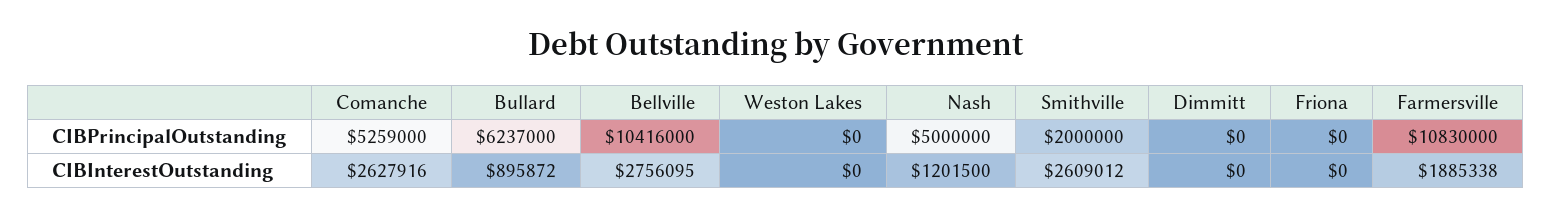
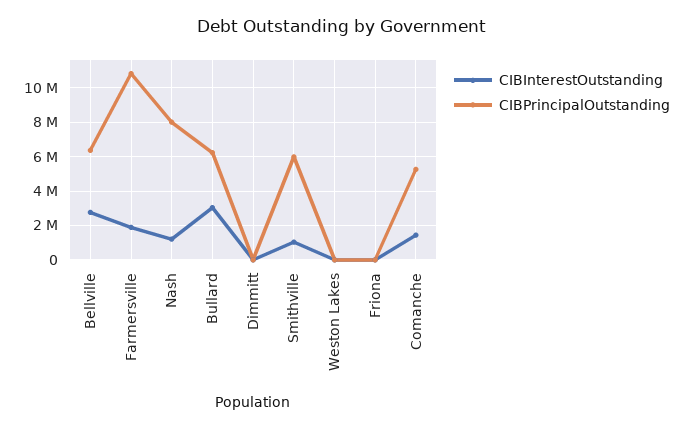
  {
    "CIBPrincipalOutstanding": {
      "Comanche": 5259000,
      "Bullard": 6237000,
-     "Bellville": 10416000,
+     "Bellville": 6500000,
      "Weston Lakes": 0,
-     "Nash": 5000000,
+     "Nash": 8000000,
-     "Smithville": 2000000,
+     "Smithville": 6000000,
      "Dimmitt": 0,
      "Friona": 0,
      "Farmersville": 10830000
    },
    "CIBInterestOutstanding": {
-     "Comanche": 2627916,
+     "Comanche": 1500000,
-     "Bullard": 895872,
+     "Bullard": 3000000,
      "Bellville": 2756095,
      "Weston Lakes": 0,
      "Nash": 1201500,
-     "Smithville": 2609012,
+     "Smithville": 1000000,
      "Dimmitt": 0,
      "Friona": 0,
      "Farmersville": 1885338
    }
  }

